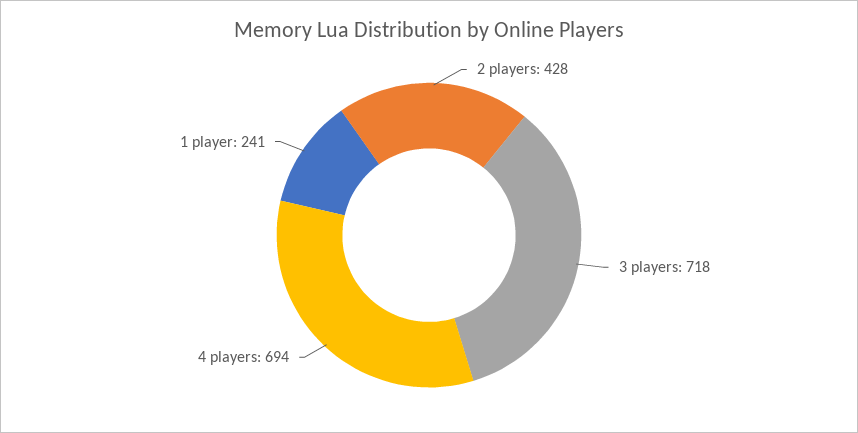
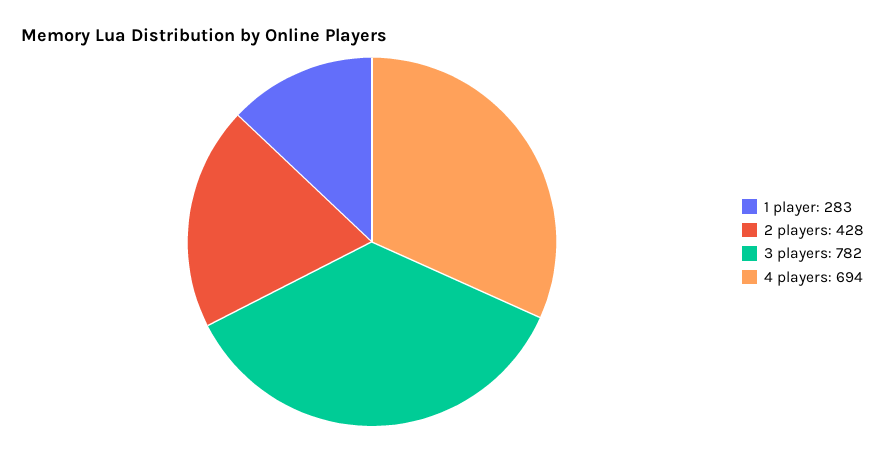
  {
    "2 players": 428,
-   "3 players": 718,
+   "3 players": 782,
    "4 players": 694,
-   "1 player": 241
+   "1 player": 283
  }

